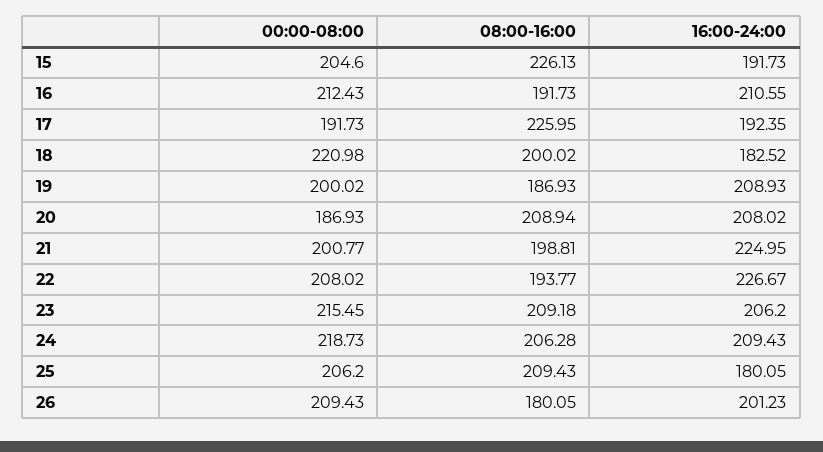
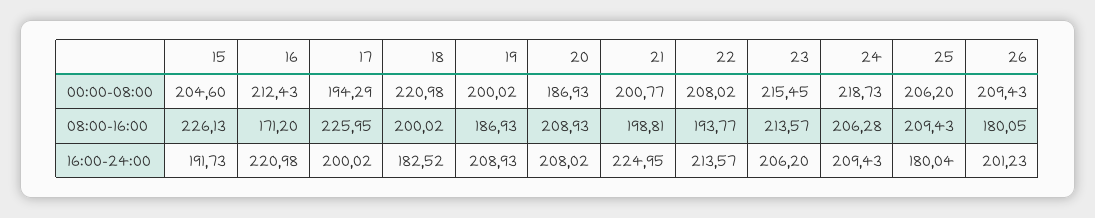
  {
    "00:00-08:00": {
      "15": 204.6,
      "16": 212.43,
-     "17": 191.73,
+     "17": 194.29,
      "18": 220.98,
      "19": 200.02,
      "20": 186.93,
      "21": 200.77,
      "22": 208.02,
      "23": 215.45,
      "24": 218.73,
      "25": 206.2,
      "26": 209.43
    },
    "08:00-16:00": {
      "15": 226.13,
-     "16": 191.73,
+     "16": 171.2,
      "17": 225.95,
      "18": 200.02,
      "19": 186.93,
-     "20": 208.94,
+     "20": 208.93,
      "21": 198.81,
      "22": 193.77,
-     "23": 209.18,
+     "23": 213.57,
      "24": 206.28,
      "25": 209.43,
      "26": 180.05
    },
    "16:00-24:00": {
      "15": 191.73,
-     "16": 210.55,
+     "16": 220.98,
-     "17": 192.35,
+     "17": 200.02,
      "18": 182.52,
      "19": 208.93,
      "20": 208.02,
      "21": 224.95,
-     "22": 226.67,
+     "22": 213.57,
      "23": 206.2,
      "24": 209.43,
-     "25": 180.05,
+     "25": 180.04,
      "26": 201.23
    }
  }

